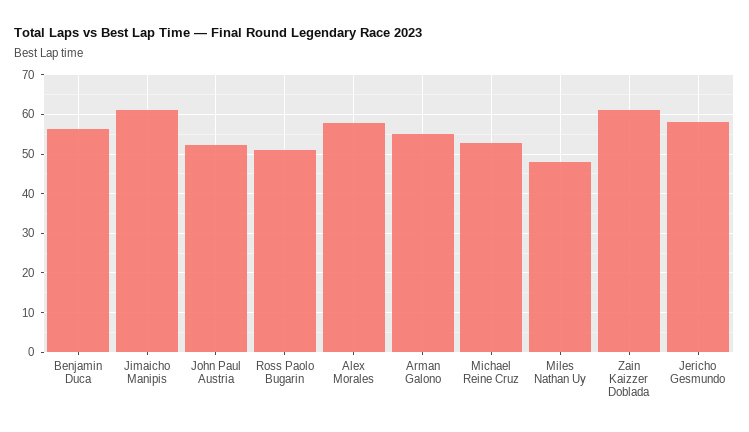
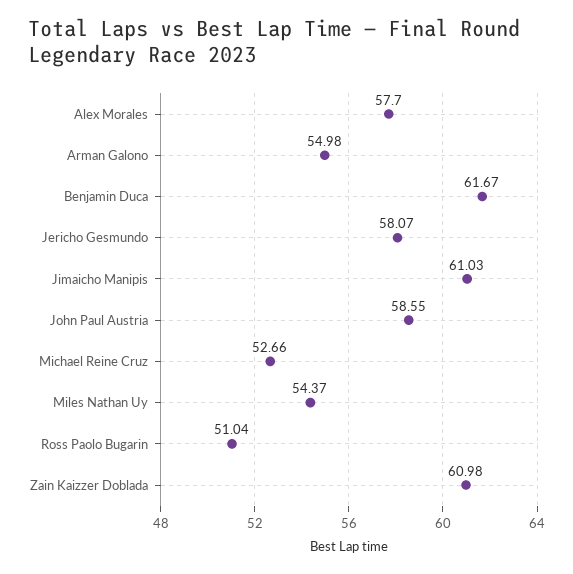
  {
-   "Benjamin Duca": 56,
+   "Benjamin Duca": 61.67,
    "Jimaicho Manipis": 61.03,
-   "John Paul Austria": 52,
+   "John Paul Austria": 58.55,
    "Ross Paolo Bugarin": 51.04,
    "Alex Morales": 57.7,
    "Arman Galono": 54.98,
    "Michael Reine Cruz": 52.66,
-   "Miles Nathan Uy": 48,
+   "Miles Nathan Uy": 54.37,
    "Zain Kaizzer Doblada": 60.98,
    "Jericho Gesmundo": 58.07
  }

